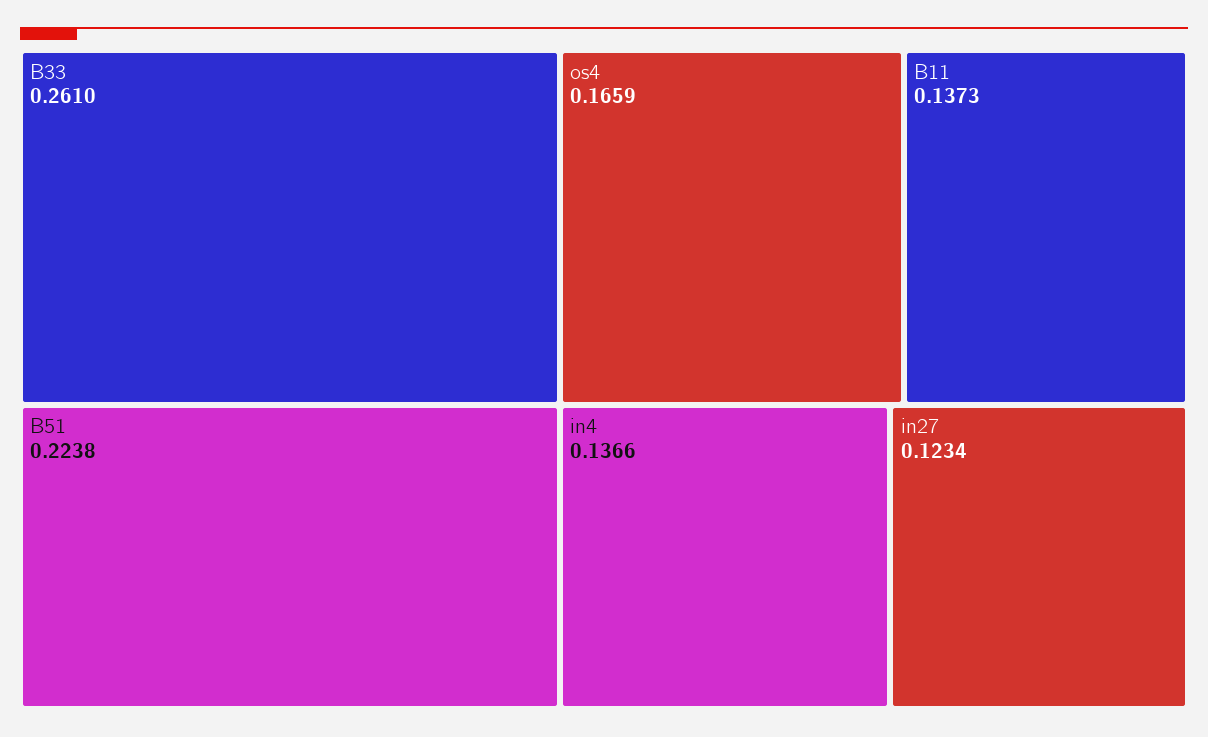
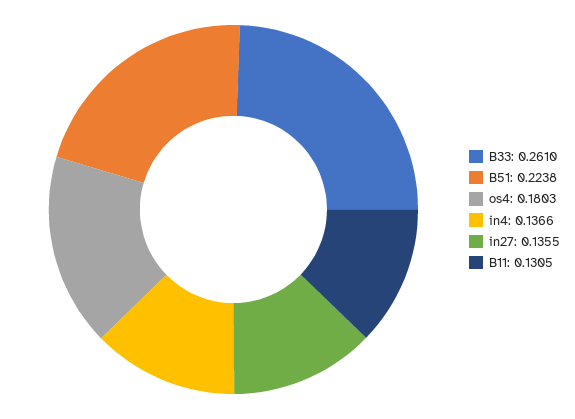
  {
    "B33": 0.261,
    "B51": 0.2238,
-   "os4": 0.1659,
+   "os4": 0.1803,
-   "B11": 0.1373,
+   "B11": 0.1305,
    "in4": 0.1366,
-   "in27": 0.1234
+   "in27": 0.1355
  }

